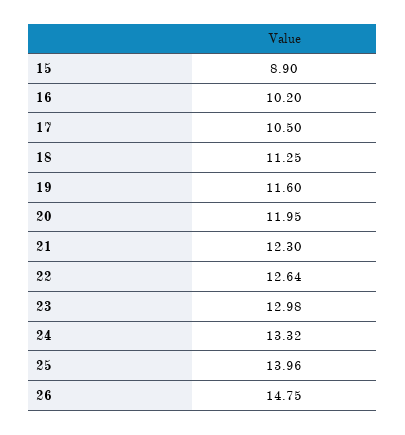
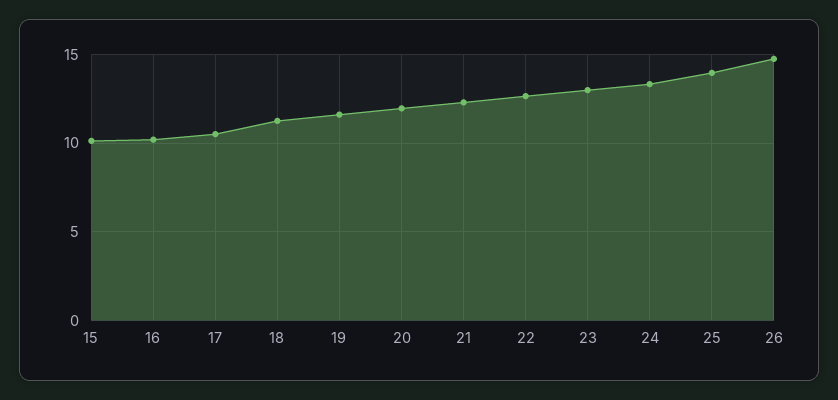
  {
-   "15": 8.9,
+   "15": 10,
    "16": 10.2,
    "17": 10.5,
    "18": 11.25,
    "19": 11.6,
    "20": 11.95,
    "21": 12.3,
    "22": 12.64,
    "23": 12.98,
    "24": 13.32,
    "25": 13.96,
    "26": 14.75
  }

